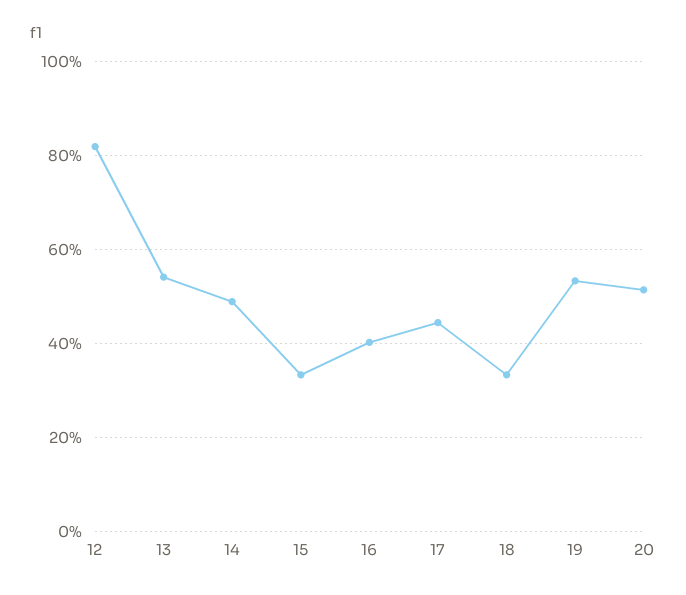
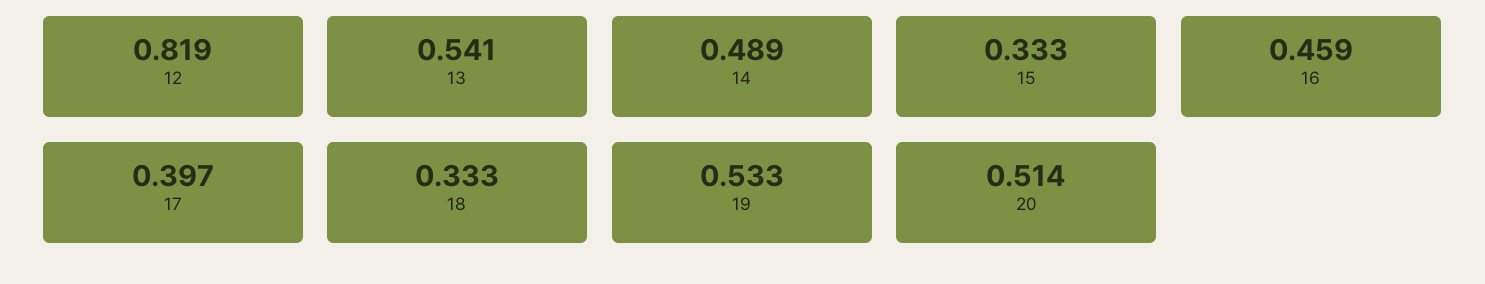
  {
    "12": 0.819,
    "13": 0.541,
    "14": 0.489,
    "15": 0.333,
-   "16": 0.4,
+   "16": 0.459,
-   "17": 0.44,
+   "17": 0.397,
    "18": 0.333,
    "19": 0.533,
    "20": 0.514
  }

